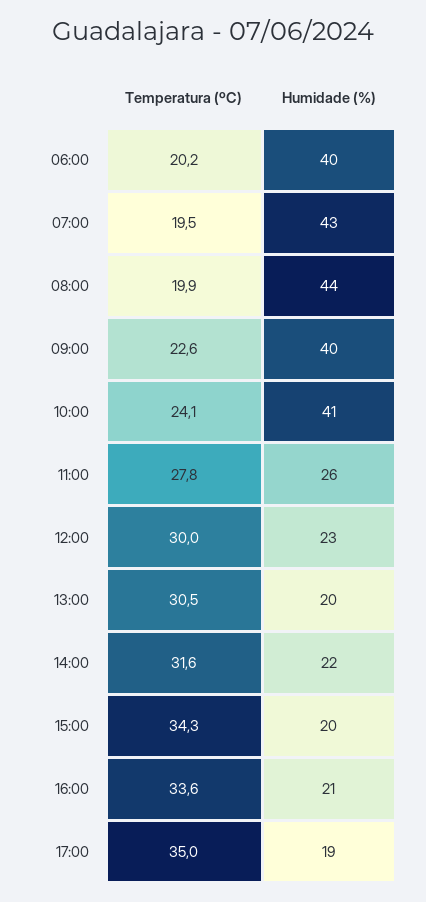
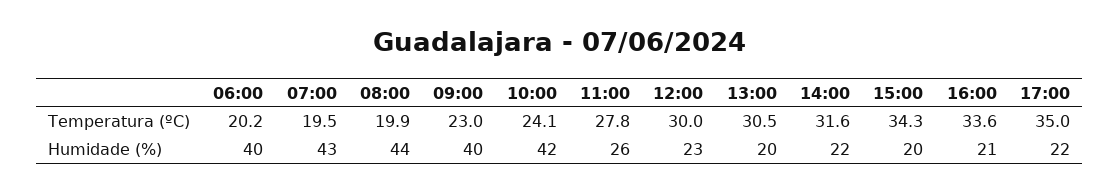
  {
    "Temperatura (ºC)": {
      "06:00": 20.2,
      "07:00": 19.5,
      "08:00": 19.9,
-     "09:00": 22.6,
+     "09:00": 23,
      "10:00": 24.1,
      "11:00": 27.8,
      "12:00": 30,
      "13:00": 30.5,
      "14:00": 31.6,
      "15:00": 34.3,
      "16:00": 33.6,
      "17:00": 35
    },
    "Humidade (%)": {
      "06:00": 40,
      "07:00": 43,
      "08:00": 44,
      "09:00": 40,
-     "10:00": 41,
+     "10:00": 42,
      "11:00": 26,
      "12:00": 23,
      "13:00": 20,
      "14:00": 22,
      "15:00": 20,
      "16:00": 21,
-     "17:00": 19
+     "17:00": 22
    }
  }

